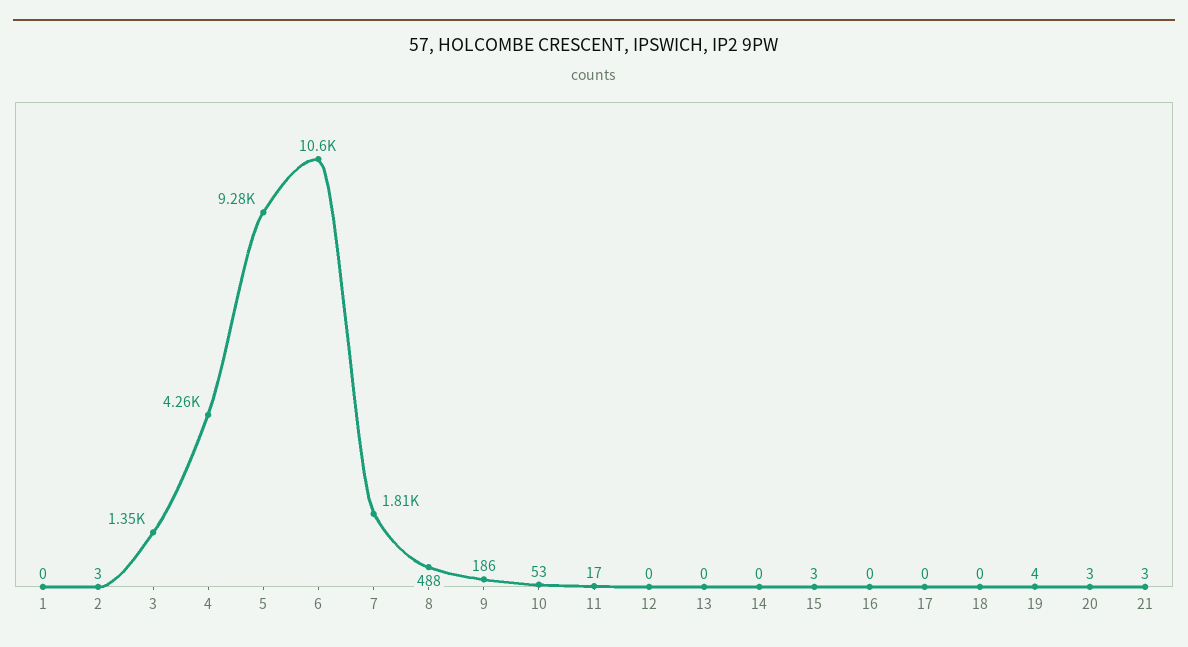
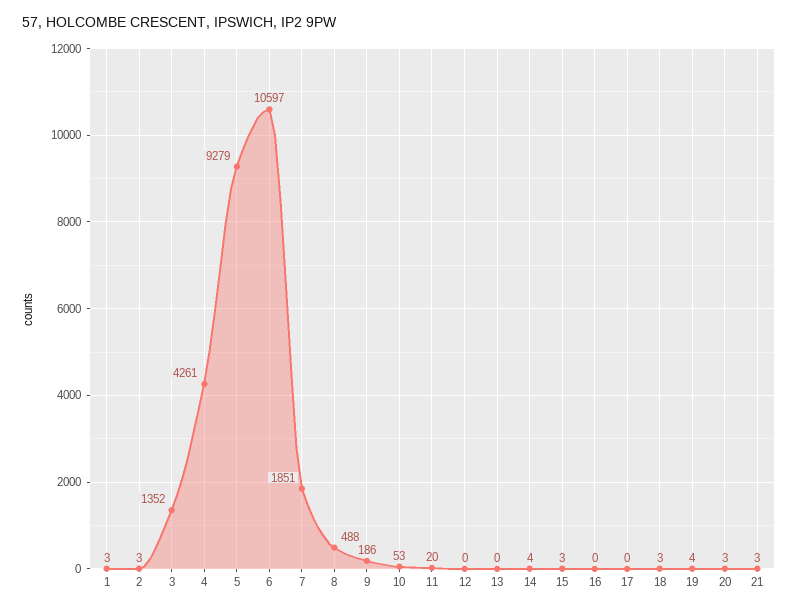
  {
-   "1": 0,
+   "1": 3,
    "2": 3,
    "3": 1352,
    "4": 4261,
    "5": 9279,
    "6": 10597,
-   "7": 1810,
+   "7": 1851,
    "8": 488,
    "9": 186,
    "10": 53,
-   "11": 17,
+   "11": 20,
    "12": 0,
    "13": 0,
-   "14": 0,
+   "14": 4,
    "15": 3,
    "16": 0,
    "17": 0,
-   "18": 0,
+   "18": 3,
    "19": 4,
    "20": 3,
    "21": 3
  }

